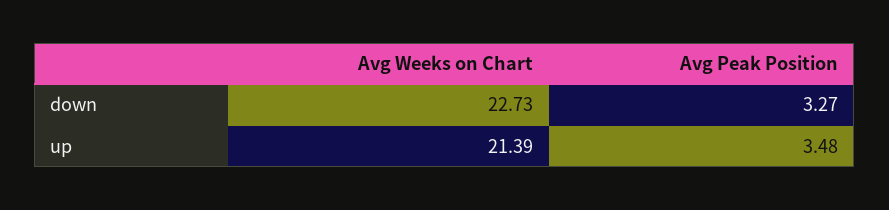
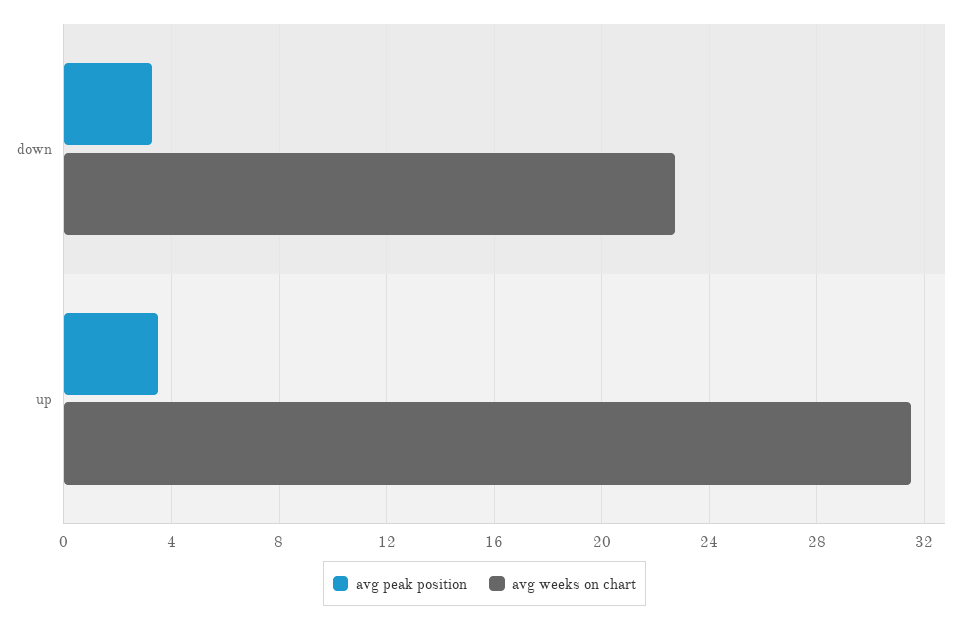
  {
    "Avg Weeks on Chart": {
      "down": 22.73,
-     "up": 21.39
+     "up": 31.5
    },
    "Avg Peak Position": {
      "down": 3.27,
      "up": 3.48
    }
  }

